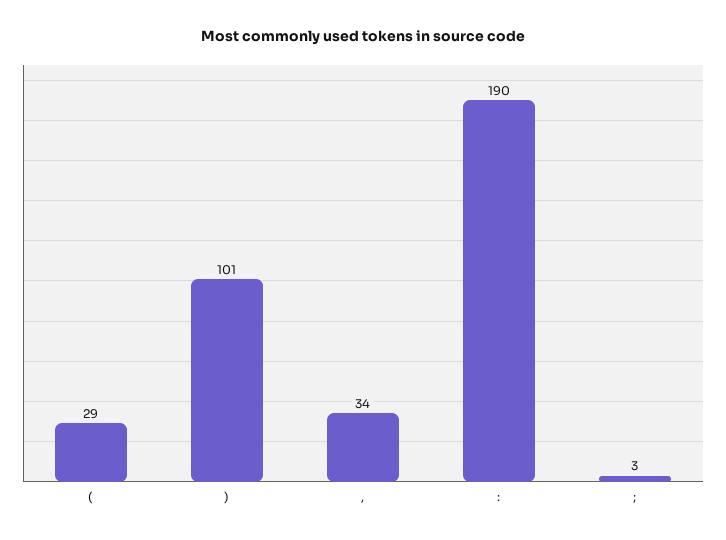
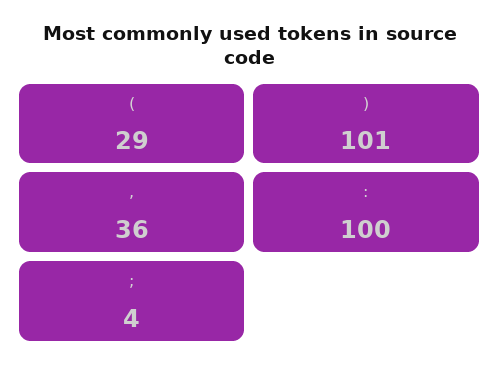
  {
    "(": 29,
    ")": 101,
-   ",": 34,
+   ",": 36,
-   ":": 190,
+   ":": 100,
-   ";": 3
+   ";": 4
  }

